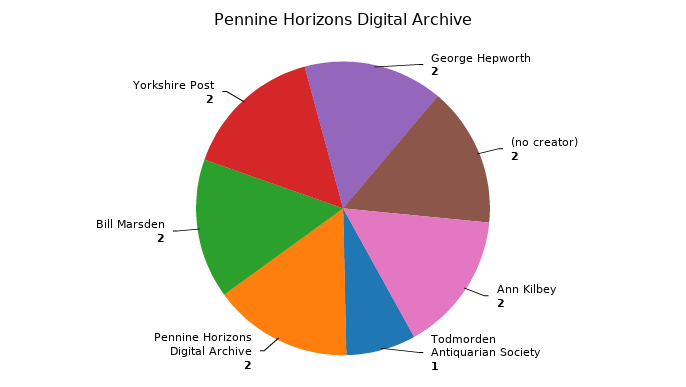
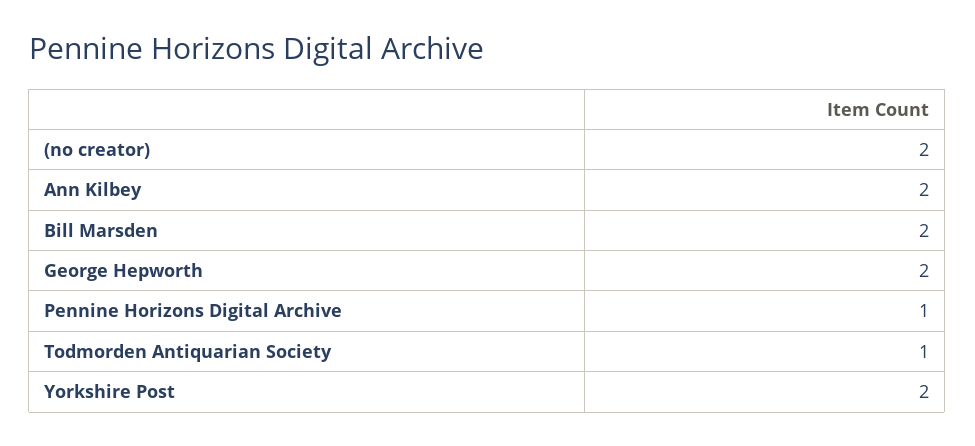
  {
    "George Hepworth": 2,
    "(no creator)": 2,
    "Ann Kilbey": 2,
    "Todmorden Antiquarian Society": 1,
-   "Pennine Horizons Digital Archive": 2,
+   "Pennine Horizons Digital Archive": 1,
    "Bill Marsden": 2,
    "Yorkshire Post": 2
  }

